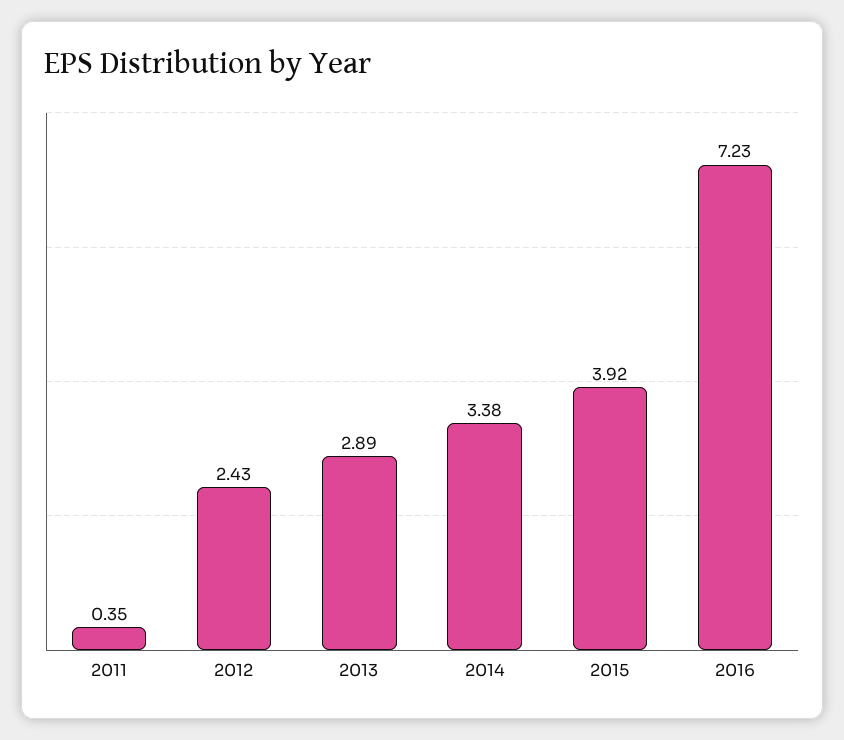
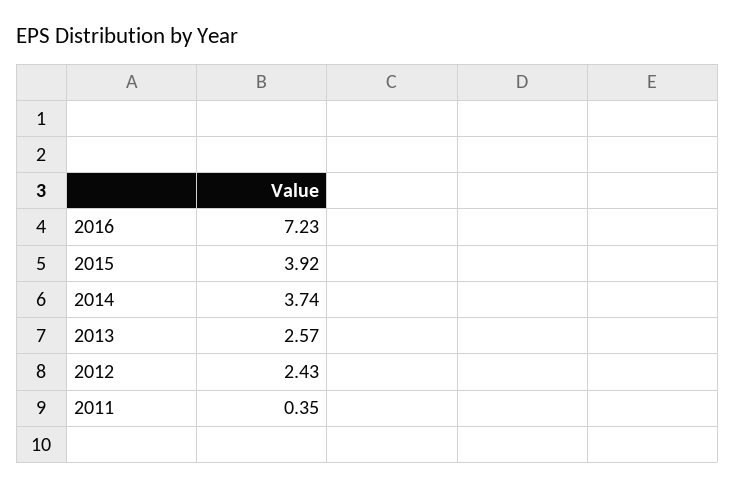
  {
    "2011": 0.35,
    "2012": 2.43,
-   "2013": 2.89,
+   "2013": 2.57,
-   "2014": 3.38,
+   "2014": 3.74,
    "2015": 3.92,
    "2016": 7.23
  }

